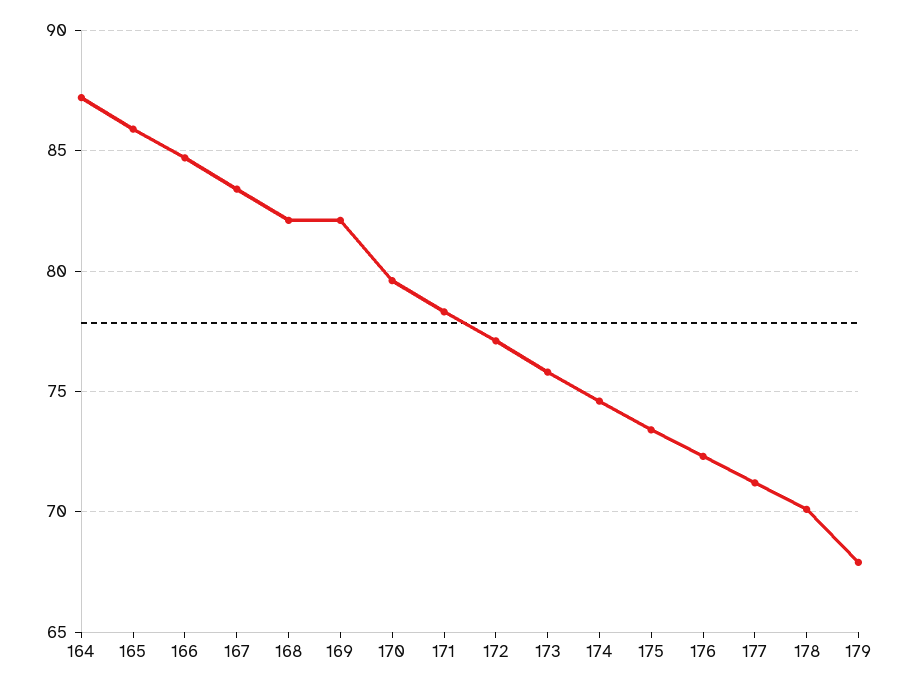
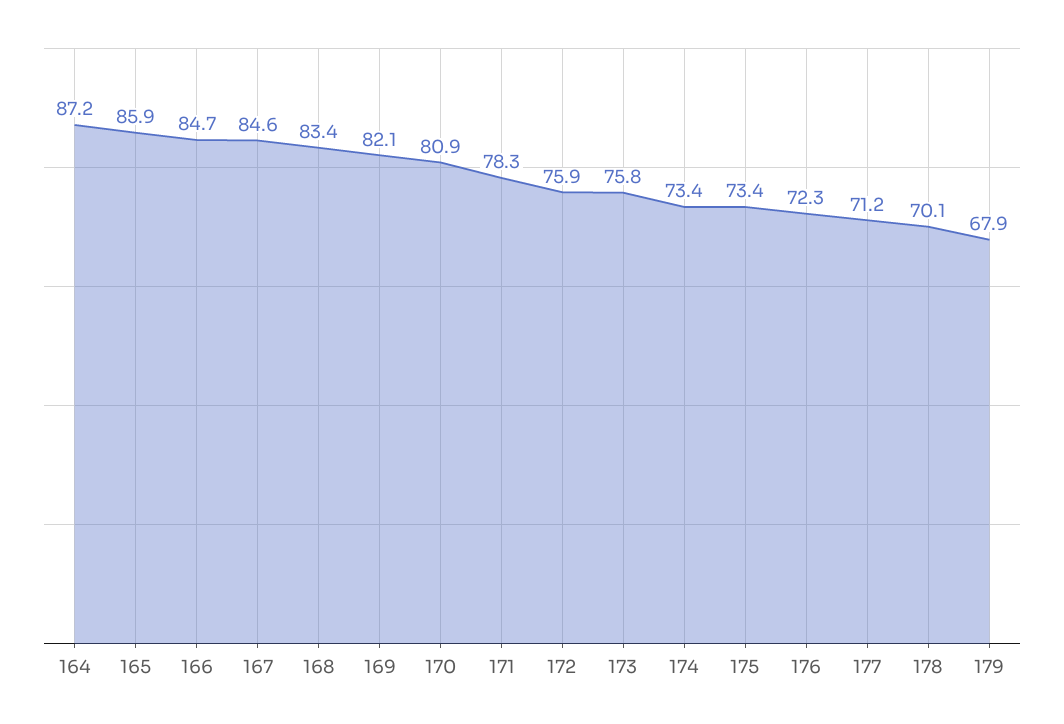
  {
    "164": 87.2,
    "165": 85.9,
    "166": 84.7,
-   "167": 83.5,
+   "167": 84.6,
-   "168": 82,
+   "168": 83.4,
    "169": 82.1,
-   "170": 79.5,
+   "170": 80.9,
    "171": 78.3,
-   "172": 77,
+   "172": 75.9,
    "173": 75.8,
-   "174": 74.5,
+   "174": 73.4,
    "175": 73.4,
    "176": 72.3,
    "177": 71.2,
    "178": 70.1,
    "179": 67.9
  }

